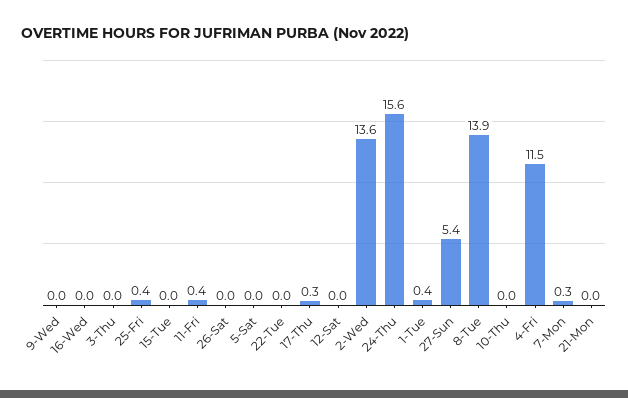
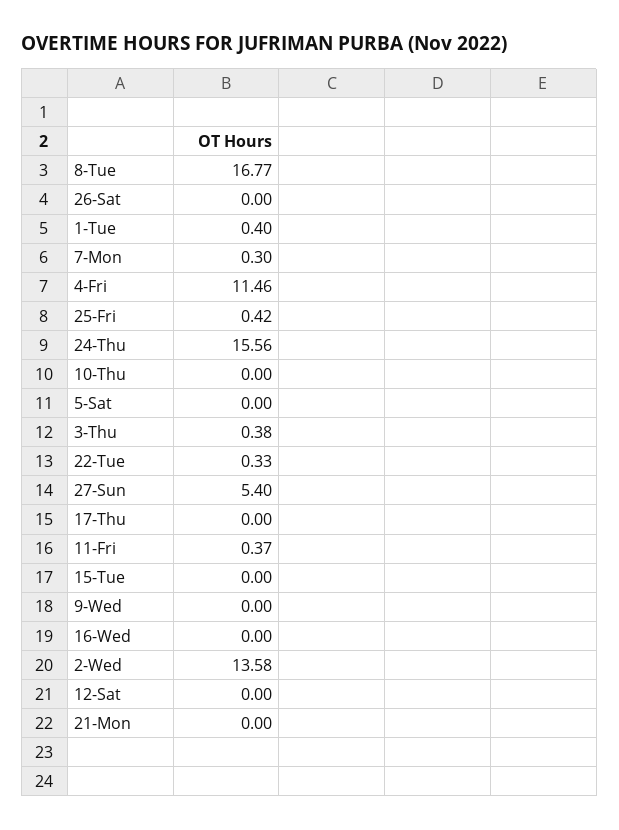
  {
    "9-Wed": 0,
    "16-Wed": 0,
-   "3-Thu": 0,
+   "3-Thu": 0.38,
    "25-Fri": 0.42,
    "15-Tue": 0,
    "11-Fri": 0.37,
    "26-Sat": 0,
    "5-Sat": 0,
-   "22-Tue": 0,
+   "22-Tue": 0.33,
-   "17-Thu": 0.3,
+   "17-Thu": 0,
    "12-Sat": 0,
    "2-Wed": 13.58,
    "24-Thu": 15.56,
    "1-Tue": 0.4,
    "27-Sun": 5.4,
-   "8-Tue": 13.9,
+   "8-Tue": 16.77,
    "10-Thu": 0,
    "4-Fri": 11.46,
    "7-Mon": 0.3,
    "21-Mon": 0
  }

